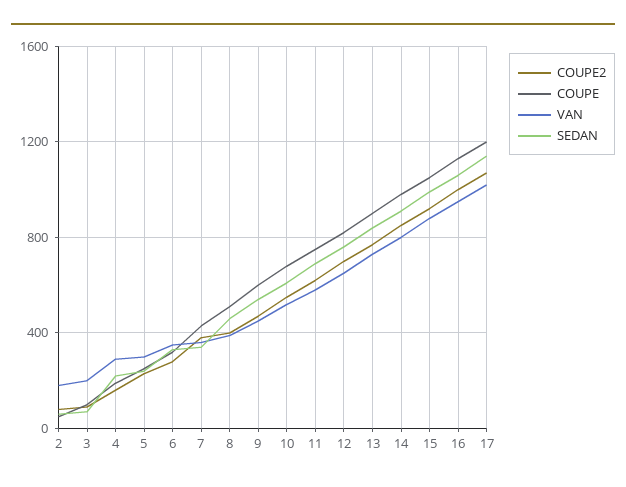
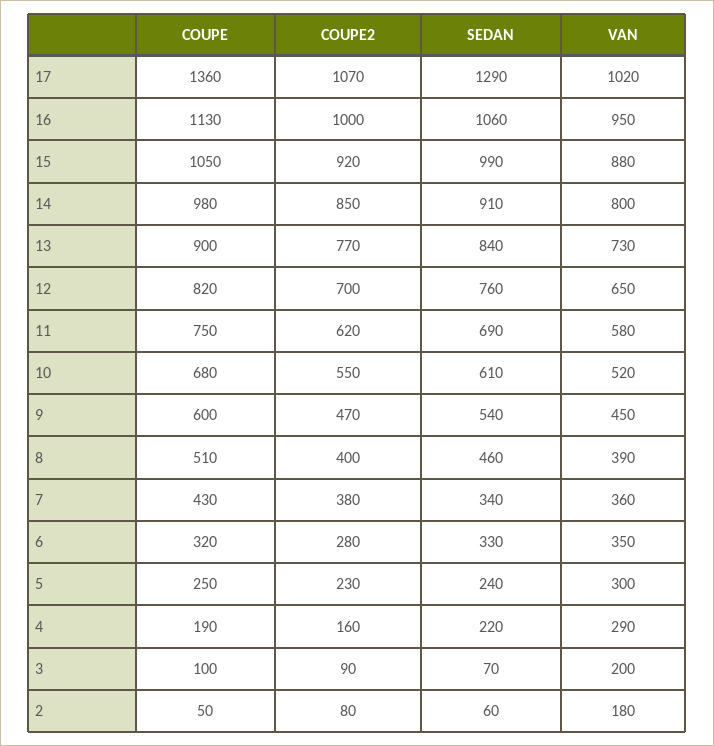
  {
    "COUPE2": {
      "2": 80,
      "3": 90,
      "4": 160,
      "5": 230,
      "6": 280,
      "7": 380,
      "8": 400,
      "9": 470,
      "10": 550,
      "11": 620,
      "12": 700,
      "13": 770,
      "14": 850,
      "15": 920,
      "16": 1000,
      "17": 1070
    },
    "COUPE": {
      "2": 50,
      "3": 100,
      "4": 190,
      "5": 250,
      "6": 320,
      "7": 430,
      "8": 510,
      "9": 600,
      "10": 680,
      "11": 750,
      "12": 820,
      "13": 900,
      "14": 980,
      "15": 1050,
      "16": 1130,
-     "17": 1200
+     "17": 1360
    },
    "VAN": {
      "2": 180,
      "3": 200,
      "4": 290,
      "5": 300,
      "6": 350,
      "7": 360,
      "8": 390,
      "9": 450,
      "10": 520,
      "11": 580,
      "12": 650,
      "13": 730,
      "14": 800,
      "15": 880,
      "16": 950,
      "17": 1020
    },
    "SEDAN": {
      "2": 60,
      "3": 70,
      "4": 220,
      "5": 240,
      "6": 330,
      "7": 340,
      "8": 460,
      "9": 540,
      "10": 610,
      "11": 690,
      "12": 760,
      "13": 840,
      "14": 910,
      "15": 990,
      "16": 1060,
-     "17": 1150
+     "17": 1290
    }
  }

